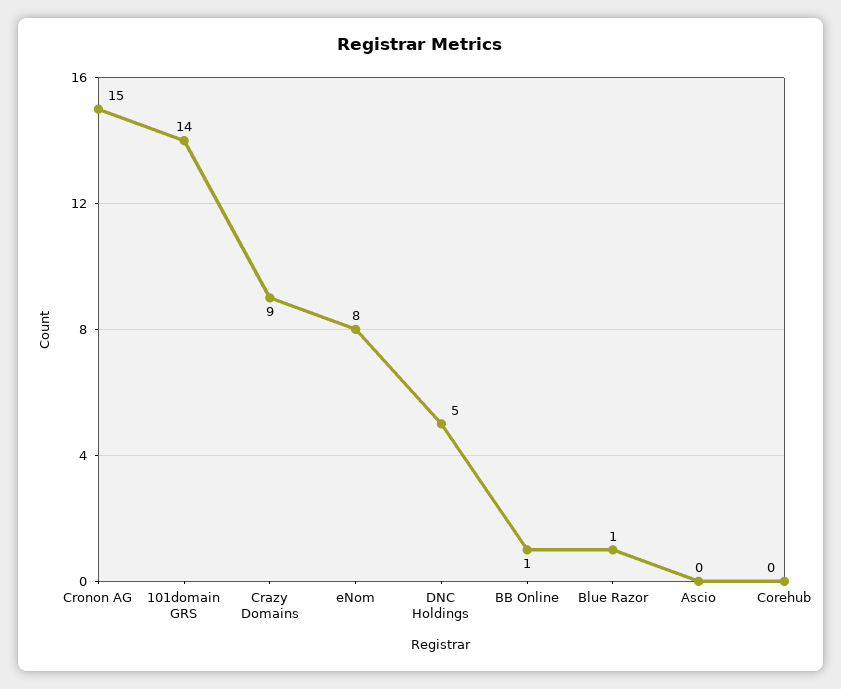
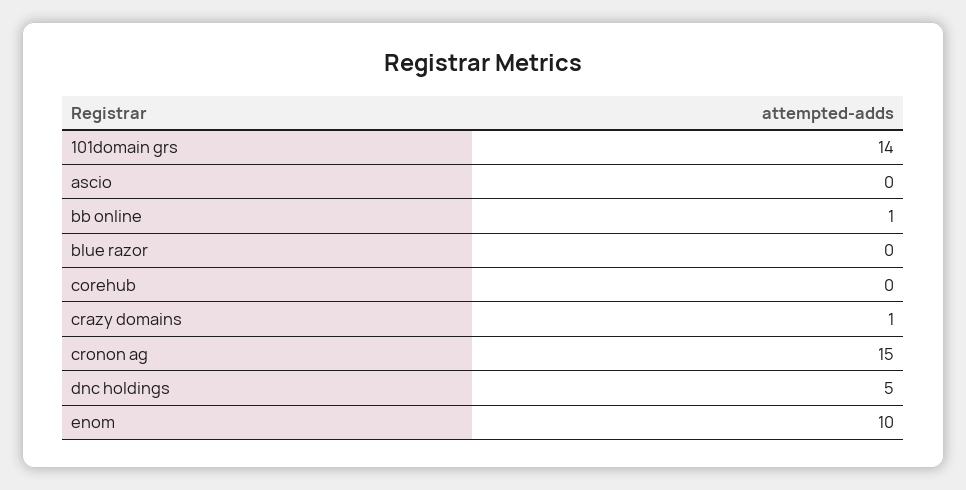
  {
    "Cronon AG": 15,
    "101domain GRS": 14,
-   "Crazy Domains": 9,
+   "Crazy Domains": 1,
-   "eNom": 8,
+   "eNom": 10,
    "DNC Holdings": 5,
    "BB Online": 1,
-   "Blue Razor": 1,
+   "Blue Razor": 0,
    "Ascio": 0,
    "Corehub": 0
  }

